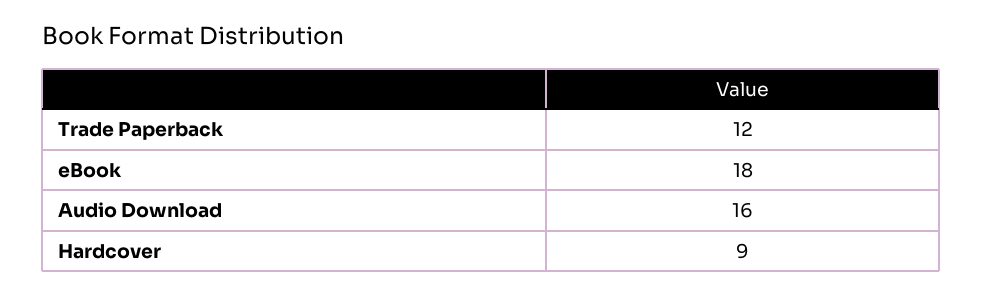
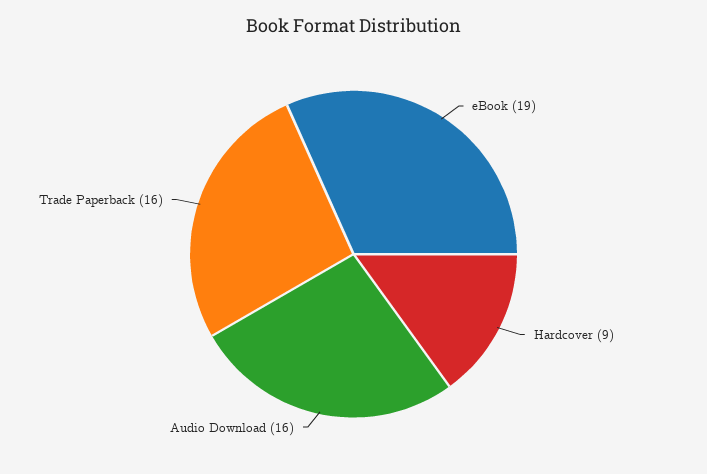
  {
-   "Trade Paperback": 12,
+   "Trade Paperback": 16,
-   "eBook": 18,
+   "eBook": 19,
    "Audio Download": 16,
    "Hardcover": 9
  }

